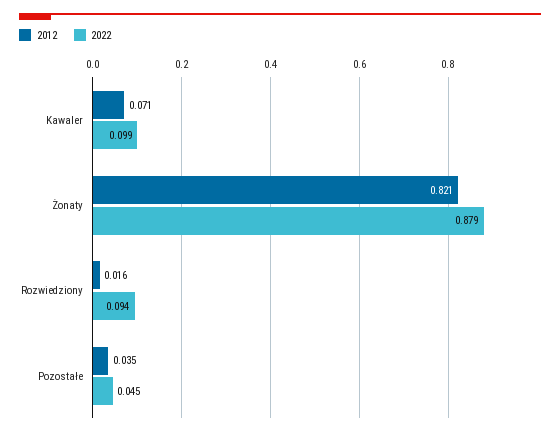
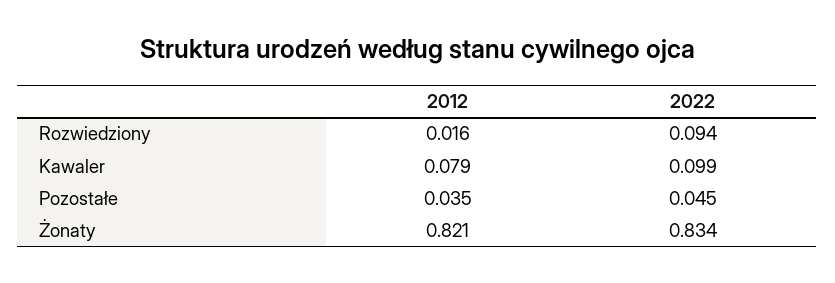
  {
    "2012": {
-     "Kawaler": 0.071,
+     "Kawaler": 0.079,
      "Żonaty": 0.821,
      "Rozwiedziony": 0.016,
      "Pozostałe": 0.035
    },
    "2022": {
      "Kawaler": 0.099,
-     "Żonaty": 0.879,
+     "Żonaty": 0.834,
      "Rozwiedziony": 0.094,
      "Pozostałe": 0.045
    }
  }

